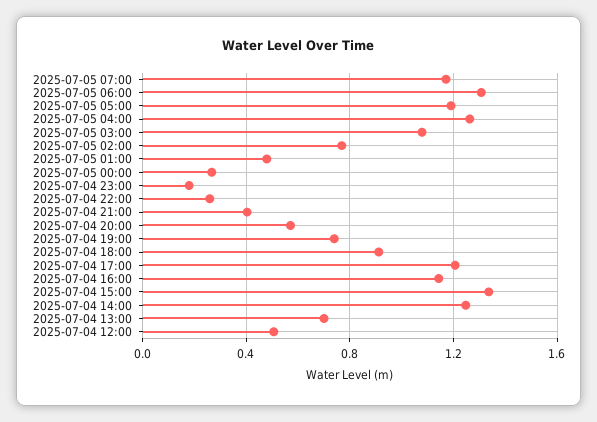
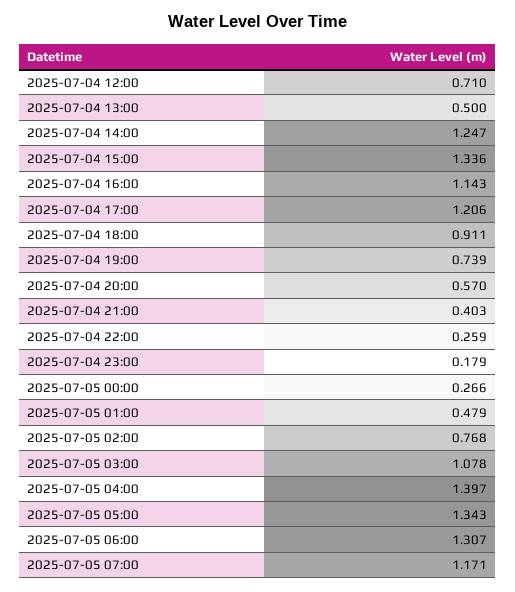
  {
    "2025-07-05 07:00": 1.171,
    "2025-07-05 06:00": 1.307,
-   "2025-07-05 05:00": 1.2,
+   "2025-07-05 05:00": 1.343,
-   "2025-07-05 04:00": 1.25,
+   "2025-07-05 04:00": 1.397,
    "2025-07-05 03:00": 1.078,
    "2025-07-05 02:00": 0.768,
    "2025-07-05 01:00": 0.479,
    "2025-07-05 00:00": 0.266,
    "2025-07-04 23:00": 0.179,
    "2025-07-04 22:00": 0.259,
    "2025-07-04 21:00": 0.403,
    "2025-07-04 20:00": 0.57,
    "2025-07-04 19:00": 0.739,
    "2025-07-04 18:00": 0.911,
    "2025-07-04 17:00": 1.206,
    "2025-07-04 16:00": 1.143,
    "2025-07-04 15:00": 1.336,
    "2025-07-04 14:00": 1.247,
-   "2025-07-04 13:00": 0.7,
+   "2025-07-04 13:00": 0.5,
-   "2025-07-04 12:00": 0.5
+   "2025-07-04 12:00": 0.71
  }

